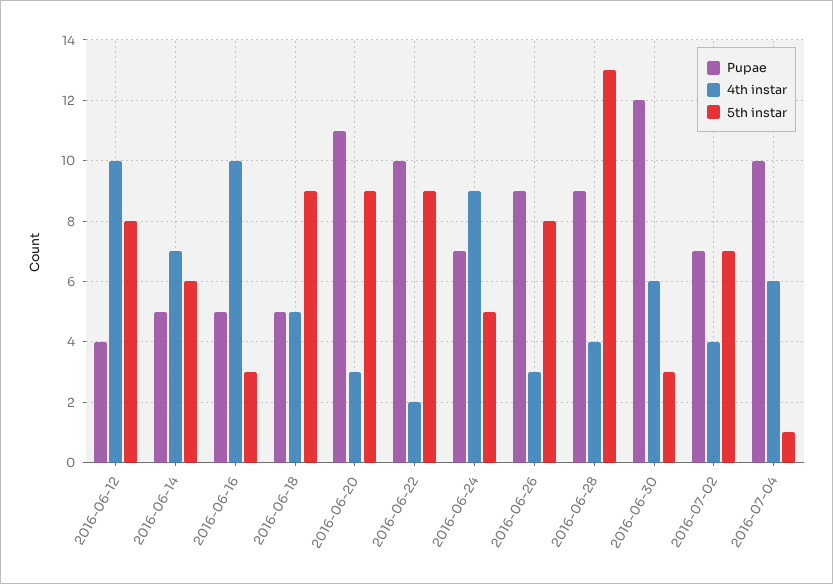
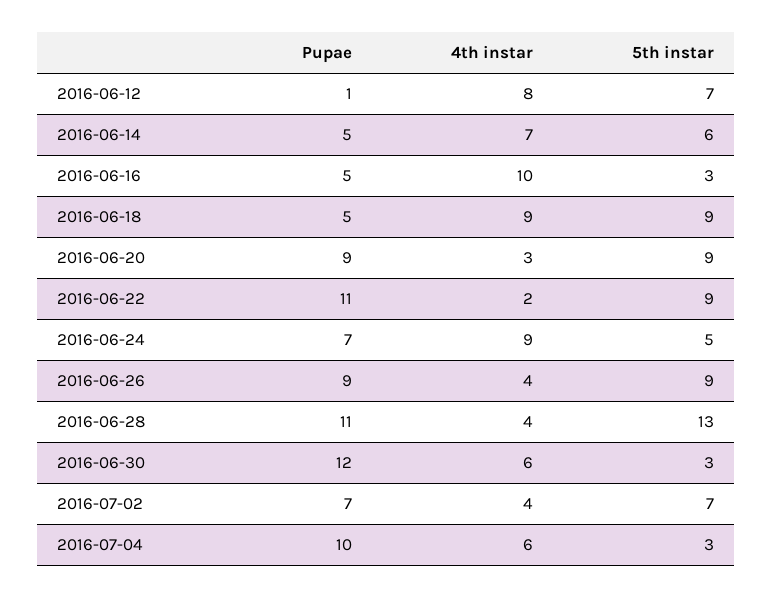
  {
    "Pupae": {
-     "2016-06-12": 4,
+     "2016-06-12": 1,
      "2016-06-14": 5,
      "2016-06-16": 5,
      "2016-06-18": 5,
-     "2016-06-20": 11,
+     "2016-06-20": 9,
-     "2016-06-22": 10,
+     "2016-06-22": 11,
      "2016-06-24": 7,
      "2016-06-26": 9,
-     "2016-06-28": 9,
+     "2016-06-28": 11,
      "2016-06-30": 12,
      "2016-07-02": 7,
      "2016-07-04": 10
    },
    "4th instar": {
-     "2016-06-12": 10,
+     "2016-06-12": 8,
      "2016-06-14": 7,
      "2016-06-16": 10,
-     "2016-06-18": 5,
+     "2016-06-18": 9,
      "2016-06-20": 3,
      "2016-06-22": 2,
      "2016-06-24": 9,
-     "2016-06-26": 3,
+     "2016-06-26": 4,
      "2016-06-28": 4,
      "2016-06-30": 6,
      "2016-07-02": 4,
      "2016-07-04": 6
    },
    "5th instar": {
-     "2016-06-12": 8,
+     "2016-06-12": 7,
      "2016-06-14": 6,
      "2016-06-16": 3,
      "2016-06-18": 9,
      "2016-06-20": 9,
      "2016-06-22": 9,
      "2016-06-24": 5,
-     "2016-06-26": 8,
+     "2016-06-26": 9,
      "2016-06-28": 13,
      "2016-06-30": 3,
      "2016-07-02": 7,
-     "2016-07-04": 1
+     "2016-07-04": 3
    }
  }

